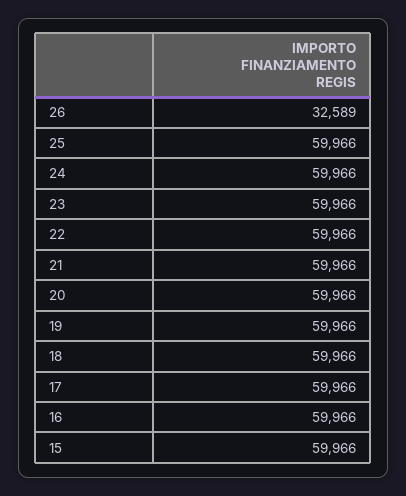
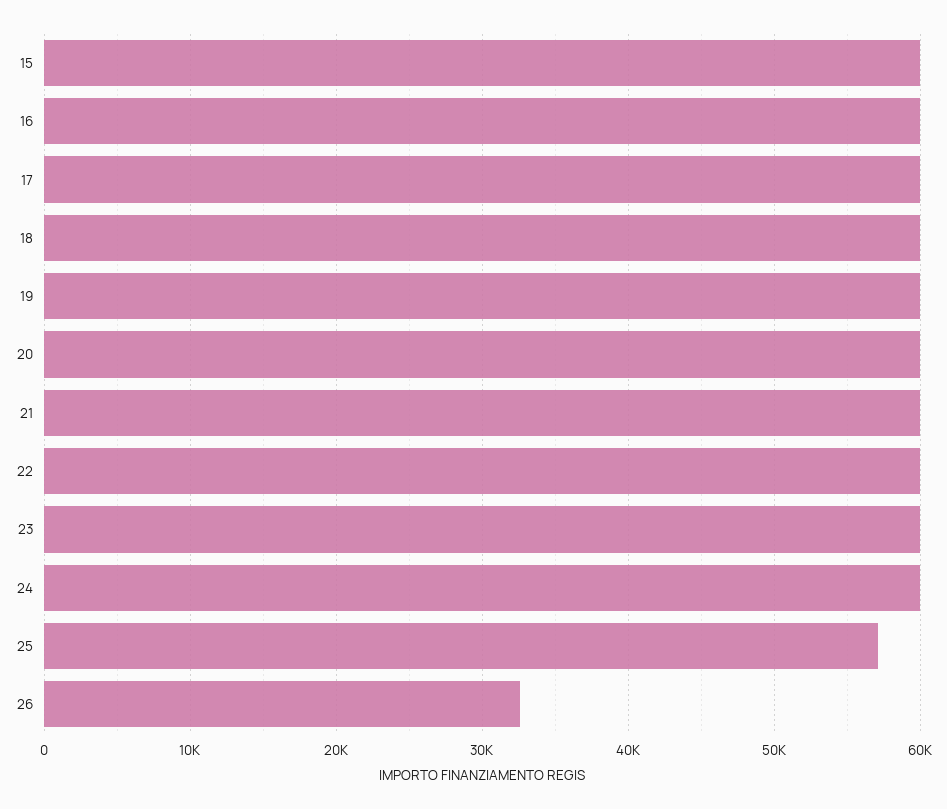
  {
    "26": 32589,
-   "25": 59966,
+   "25": 57000,
    "24": 59966,
    "23": 59966,
    "22": 59966,
    "21": 59966,
    "20": 59966,
    "19": 59966,
    "18": 59966,
    "17": 59966,
    "16": 59966,
    "15": 59966
  }

